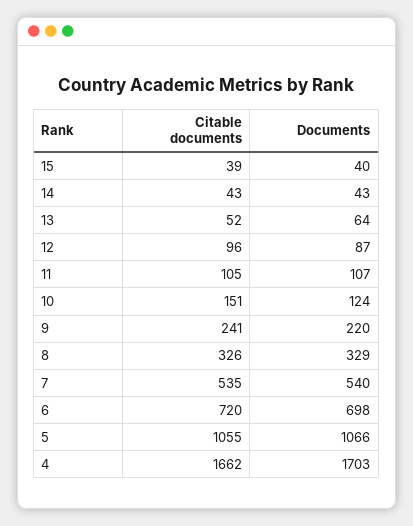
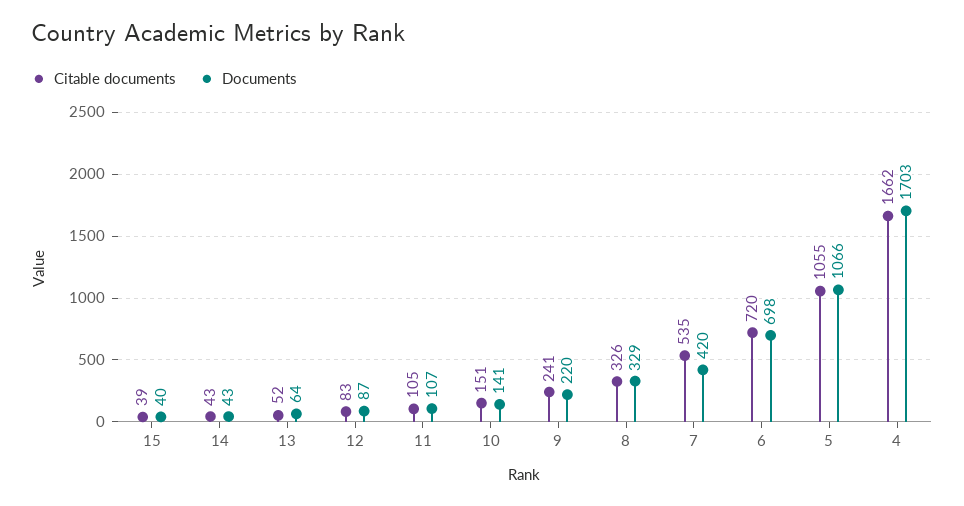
  {
    "Citable documents": {
      "15": 39,
      "14": 43,
      "13": 52,
-     "12": 96,
+     "12": 83,
      "11": 105,
      "10": 151,
      "9": 241,
      "8": 326,
      "7": 535,
      "6": 720,
      "5": 1055,
      "4": 1662
    },
    "Documents": {
      "15": 40,
      "14": 43,
      "13": 64,
      "12": 87,
      "11": 107,
-     "10": 124,
+     "10": 141,
      "9": 220,
      "8": 329,
-     "7": 540,
+     "7": 420,
      "6": 698,
      "5": 1066,
      "4": 1703
    }
  }

